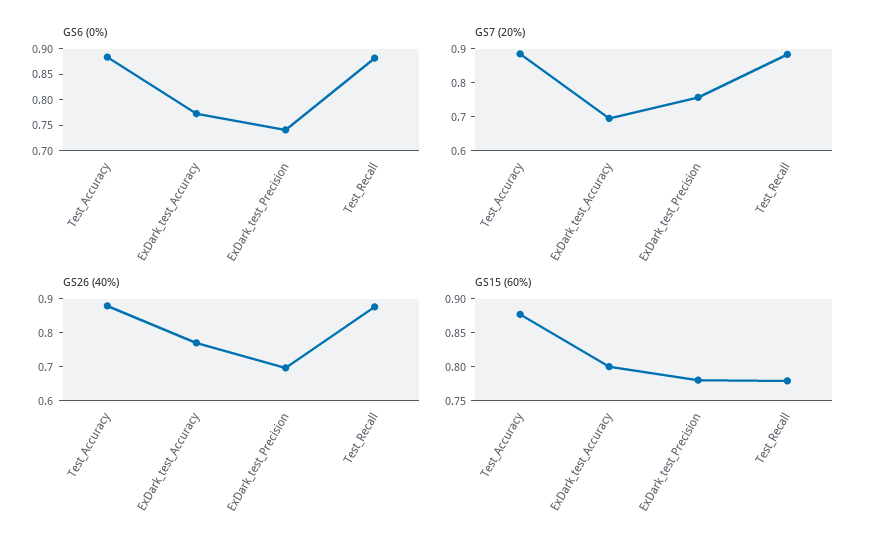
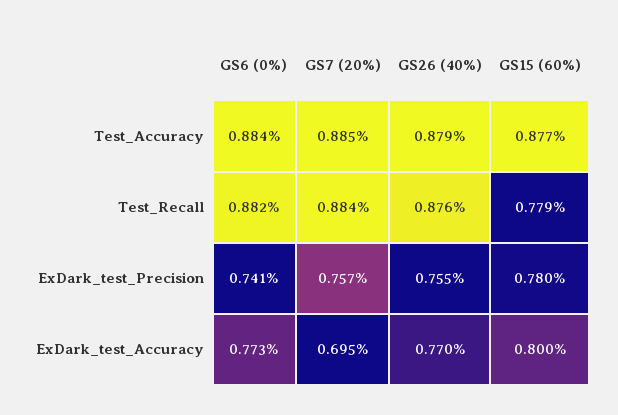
  {
    "GS6 (0%)": {
      "Test_Accuracy": 0.884,
      "ExDark_test_Accuracy": 0.773,
      "ExDark_test_Precision": 0.741,
      "Test_Recall": 0.882
    },
    "GS7 (20%)": {
      "Test_Accuracy": 0.885,
      "ExDark_test_Accuracy": 0.695,
      "ExDark_test_Precision": 0.757,
      "Test_Recall": 0.884
    },
    "GS26 (40%)": {
      "Test_Accuracy": 0.879,
      "ExDark_test_Accuracy": 0.77,
-     "ExDark_test_Precision": 0.7,
+     "ExDark_test_Precision": 0.755,
      "Test_Recall": 0.876
    },
    "GS15 (60%)": {
      "Test_Accuracy": 0.877,
      "ExDark_test_Accuracy": 0.8,
      "ExDark_test_Precision": 0.78,
      "Test_Recall": 0.779
    }
  }

